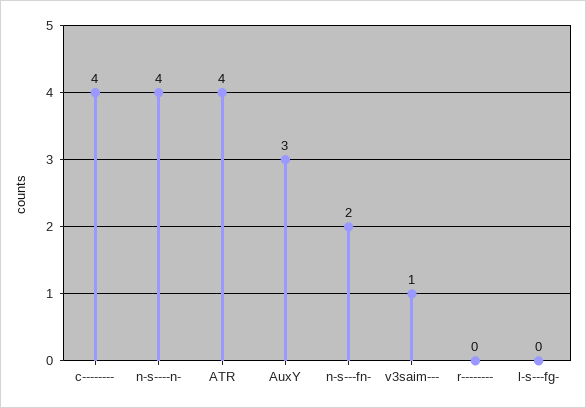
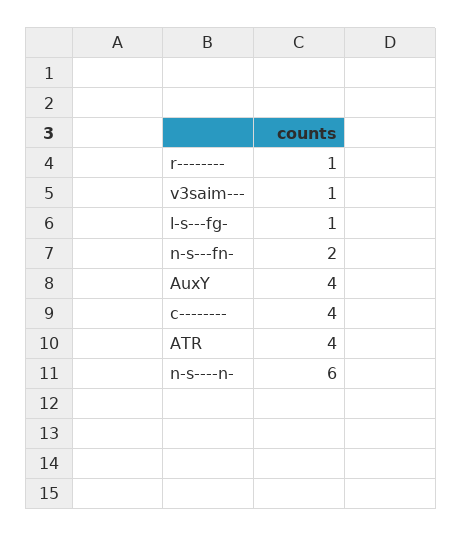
  {
    "c--------": 4,
-   "n-s----n-": 4,
+   "n-s----n-": 6,
    "ATR": 4,
-   "AuxY": 3,
+   "AuxY": 4,
    "n-s---fn-": 2,
    "v3saim---": 1,
-   "r--------": 0,
+   "r--------": 1,
-   "l-s---fg-": 0
+   "l-s---fg-": 1
  }

